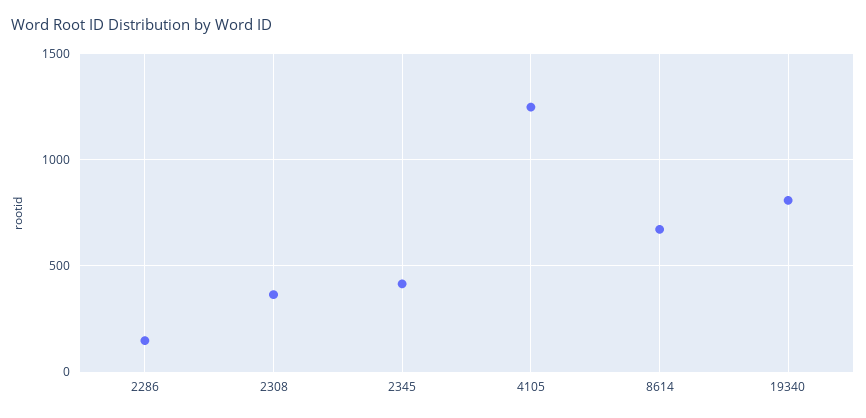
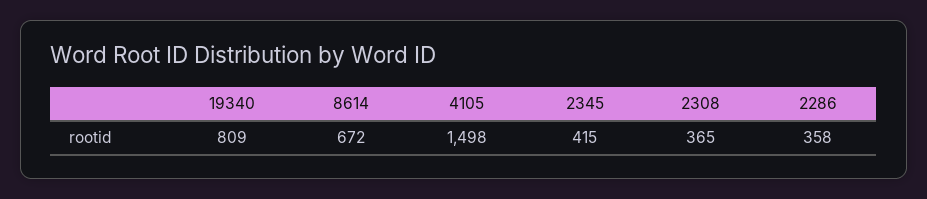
  {
-   "2286": 150,
+   "2286": 358,
    "2308": 365,
    "2345": 415,
-   "4105": 1250,
+   "4105": 1498,
    "8614": 672,
    "19340": 809
  }

